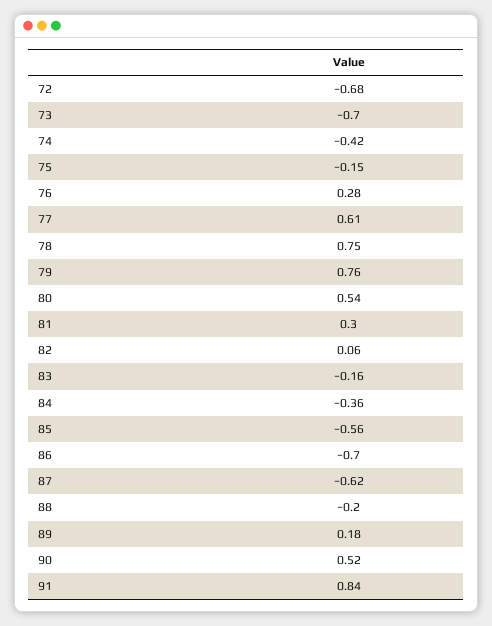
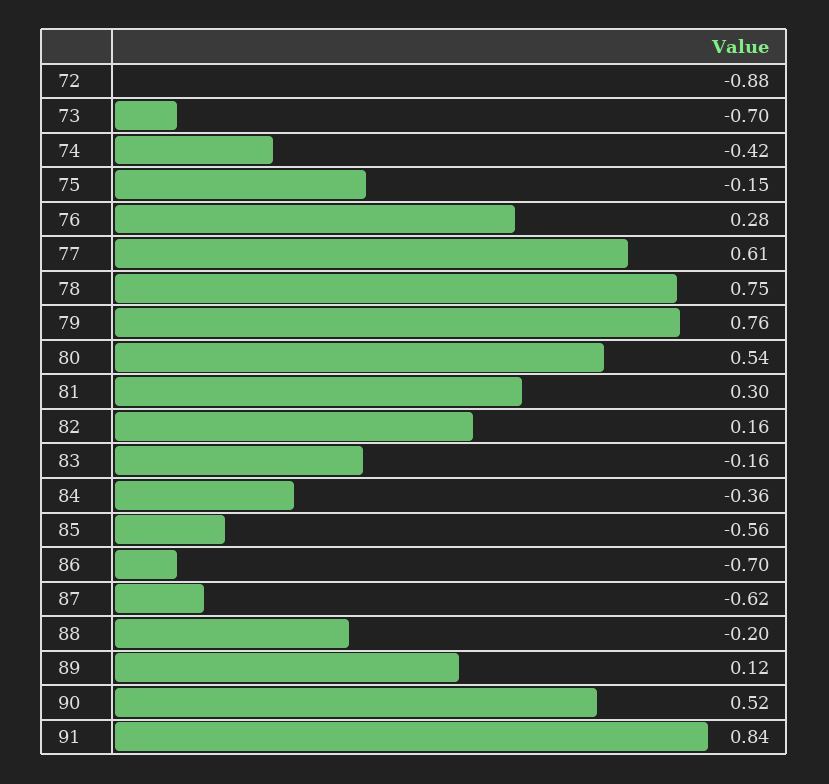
  {
-   "72": -0.68,
+   "72": -0.88,
    "73": -0.7,
    "74": -0.42,
    "75": -0.15,
    "76": 0.28,
    "77": 0.61,
    "78": 0.75,
    "79": 0.76,
    "80": 0.54,
    "81": 0.3,
-   "82": 0.06,
+   "82": 0.16,
    "83": -0.16,
    "84": -0.36,
    "85": -0.56,
    "86": -0.7,
    "87": -0.62,
    "88": -0.2,
-   "89": 0.18,
+   "89": 0.12,
    "90": 0.52,
    "91": 0.84
  }

